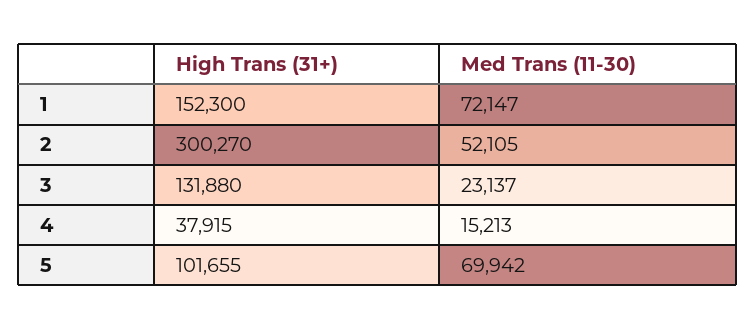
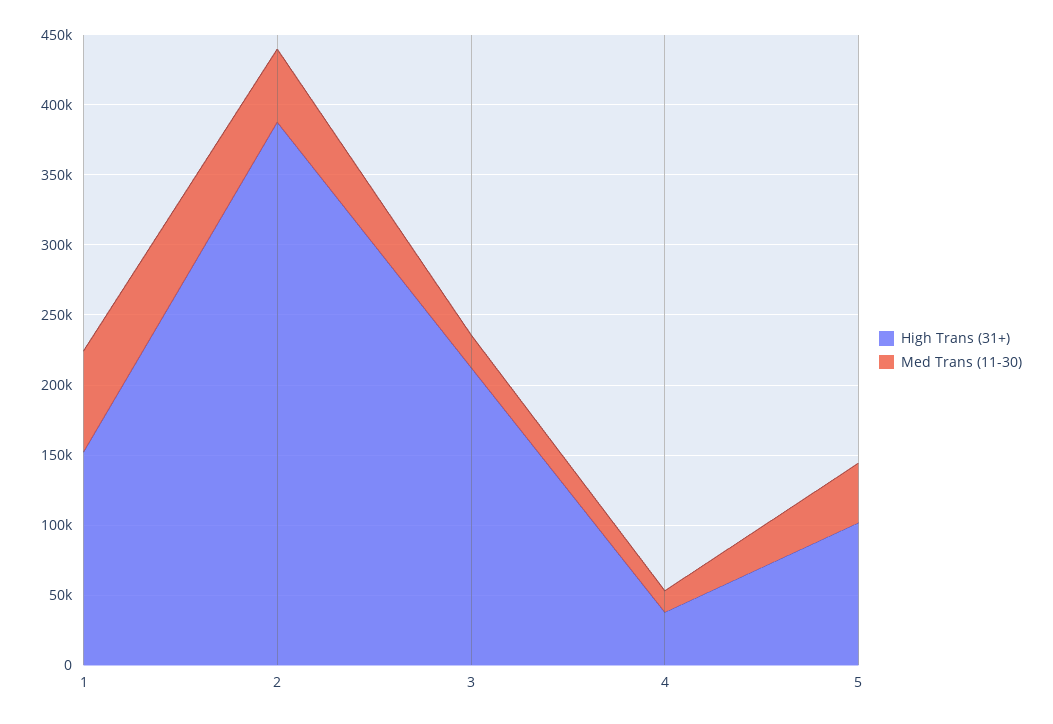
  {
    "High Trans (31+)": {
      "1": 152300,
-     "2": 300270,
+     "2": 390000,
-     "3": 131880,
+     "3": 210000,
      "4": 37915,
      "5": 101655
    },
    "Med Trans (11-30)": {
      "1": 72147,
      "2": 52105,
      "3": 23137,
      "4": 15213,
-     "5": 69942
+     "5": 40000
    }
  }

